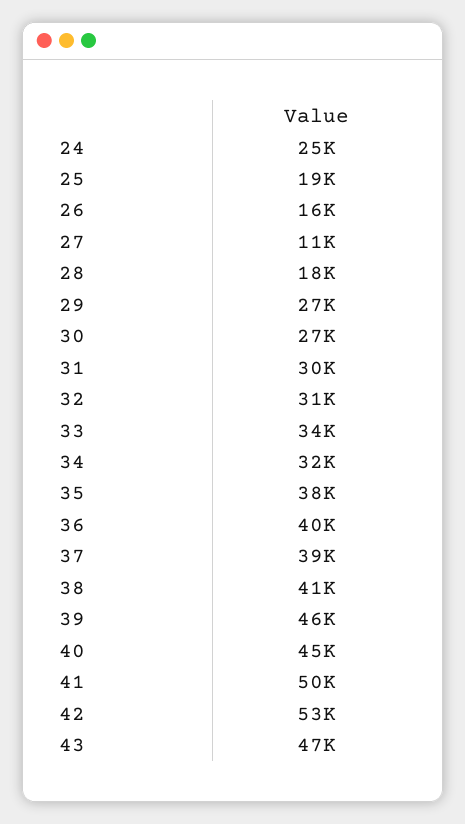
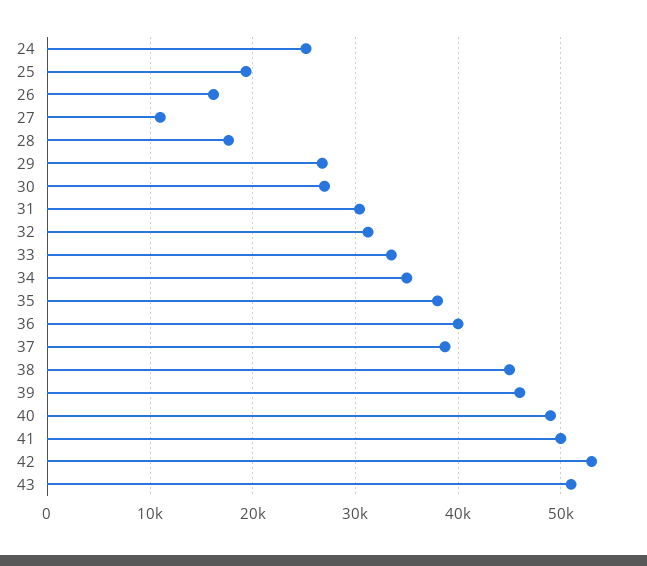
  {
    "24": 25000,
    "25": 19000,
    "26": 16000,
    "27": 11000,
    "28": 18000,
    "29": 27000,
    "30": 27000,
    "31": 30000,
    "32": 31000,
    "33": 34000,
-   "34": 32000,
+   "34": 35000,
    "35": 38000,
    "36": 40000,
    "37": 39000,
-   "38": 41000,
+   "38": 45000,
    "39": 46000,
-   "40": 45000,
+   "40": 49000,
    "41": 50000,
    "42": 53000,
-   "43": 47000
+   "43": 51000
  }

